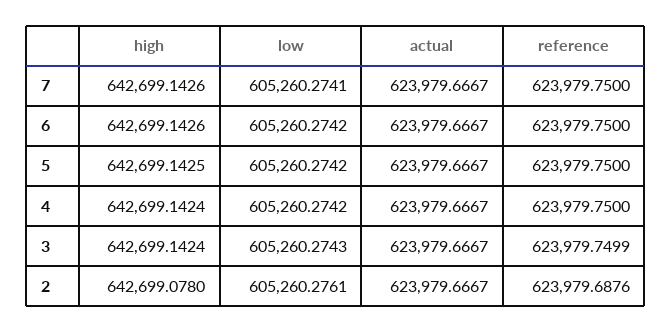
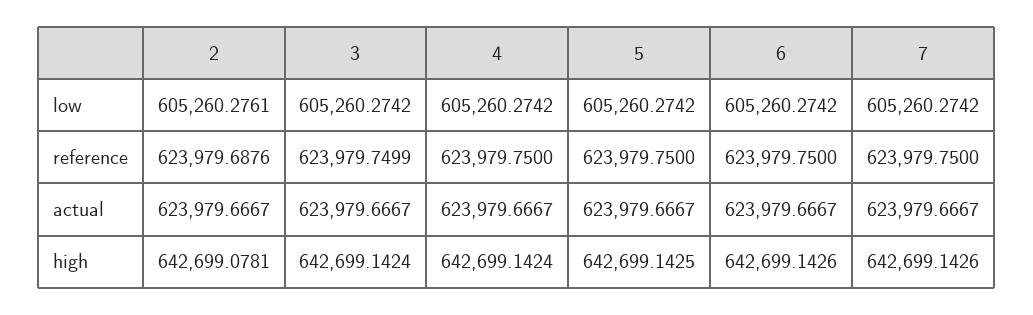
  {
    "high": {
      "7": 642699.1426,
      "6": 642699.1426,
      "5": 642699.1425,
      "4": 642699.1424,
      "3": 642699.1424,
-     "2": 642699.078
+     "2": 642699.0781
    },
    "low": {
-     "7": 605260.2741,
+     "7": 605260.2742,
      "6": 605260.2742,
      "5": 605260.2742,
      "4": 605260.2742,
-     "3": 605260.2743,
+     "3": 605260.2742,
      "2": 605260.2761
    },
    "actual": {
      "7": 623979.6667,
      "6": 623979.6667,
      "5": 623979.6667,
      "4": 623979.6667,
      "3": 623979.6667,
      "2": 623979.6667
    },
    "reference": {
      "7": 623979.75,
      "6": 623979.75,
      "5": 623979.75,
      "4": 623979.75,
      "3": 623979.7499,
      "2": 623979.6876
    }
  }

